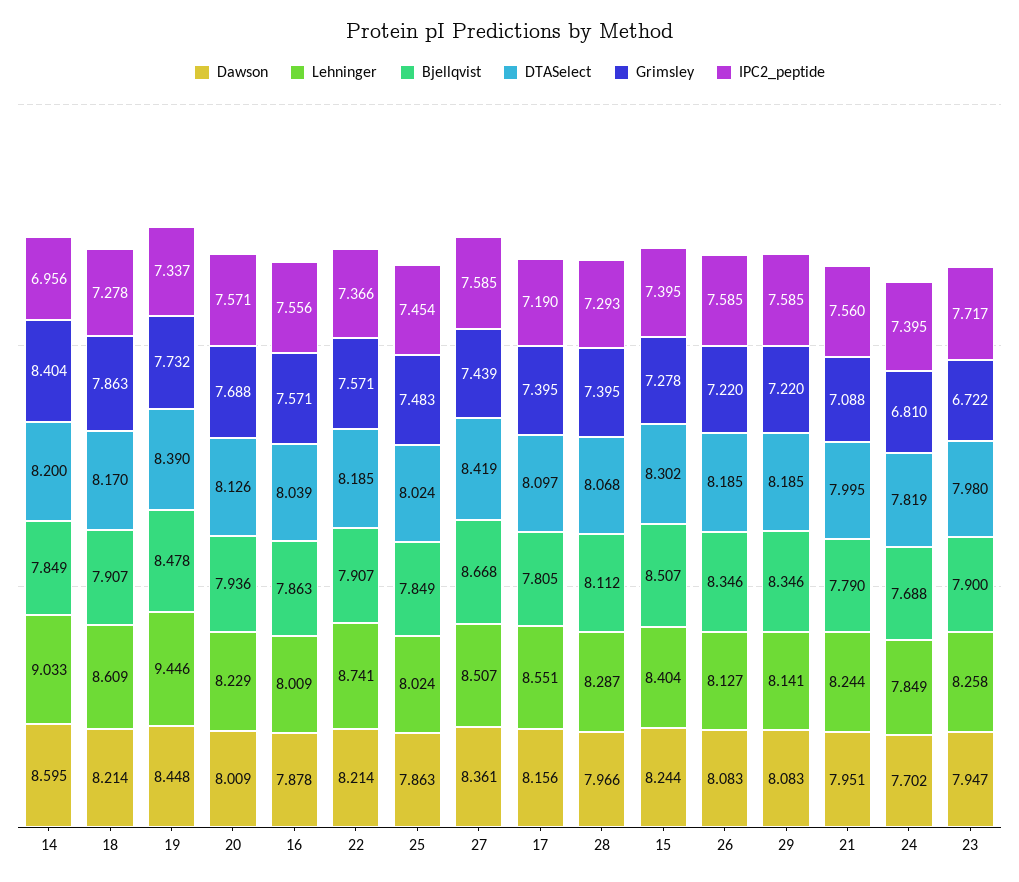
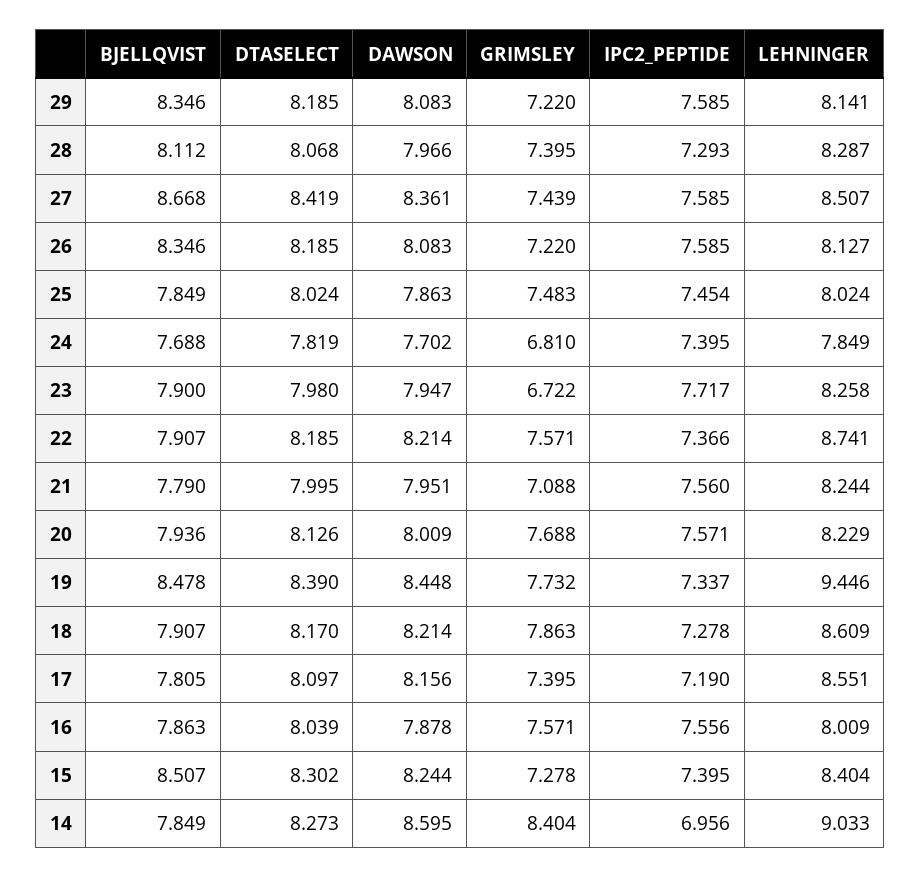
  {
    "Dawson": {
      "14": 8.595,
      "18": 8.214,
      "19": 8.448,
      "20": 8.009,
      "16": 7.878,
      "22": 8.214,
      "25": 7.863,
      "27": 8.361,
      "17": 8.156,
      "28": 7.966,
      "15": 8.244,
      "26": 8.083,
      "29": 8.083,
      "21": 7.951,
      "24": 7.702,
      "23": 7.947
    },
    "Lehninger": {
      "14": 9.033,
      "18": 8.609,
      "19": 9.446,
      "20": 8.229,
      "16": 8.009,
      "22": 8.741,
      "25": 8.024,
      "27": 8.507,
      "17": 8.551,
      "28": 8.287,
      "15": 8.404,
      "26": 8.127,
      "29": 8.141,
      "21": 8.244,
      "24": 7.849,
      "23": 8.258
    },
    "Bjellqvist": {
      "14": 7.849,
      "18": 7.907,
      "19": 8.478,
      "20": 7.936,
      "16": 7.863,
      "22": 7.907,
      "25": 7.849,
      "27": 8.668,
      "17": 7.805,
      "28": 8.112,
      "15": 8.507,
      "26": 8.346,
      "29": 8.346,
      "21": 7.79,
      "24": 7.688,
      "23": 7.9
    },
    "DTASelect": {
-     "14": 8.2,
+     "14": 8.273,
      "18": 8.17,
      "19": 8.39,
      "20": 8.126,
      "16": 8.039,
      "22": 8.185,
      "25": 8.024,
      "27": 8.419,
      "17": 8.097,
      "28": 8.068,
      "15": 8.302,
      "26": 8.185,
      "29": 8.185,
      "21": 7.995,
      "24": 7.819,
      "23": 7.98
    },
    "Grimsley": {
      "14": 8.404,
      "18": 7.863,
      "19": 7.732,
      "20": 7.688,
      "16": 7.571,
      "22": 7.571,
      "25": 7.483,
      "27": 7.439,
      "17": 7.395,
      "28": 7.395,
      "15": 7.278,
      "26": 7.22,
      "29": 7.22,
      "21": 7.088,
      "24": 6.81,
      "23": 6.722
    },
    "IPC2_peptide": {
      "14": 6.956,
      "18": 7.278,
      "19": 7.337,
      "20": 7.571,
      "16": 7.556,
      "22": 7.366,
      "25": 7.454,
      "27": 7.585,
      "17": 7.19,
      "28": 7.293,
      "15": 7.395,
      "26": 7.585,
      "29": 7.585,
      "21": 7.56,
      "24": 7.395,
      "23": 7.717
    }
  }

